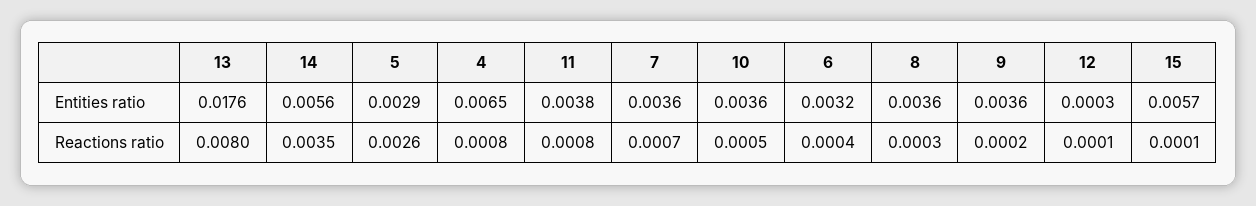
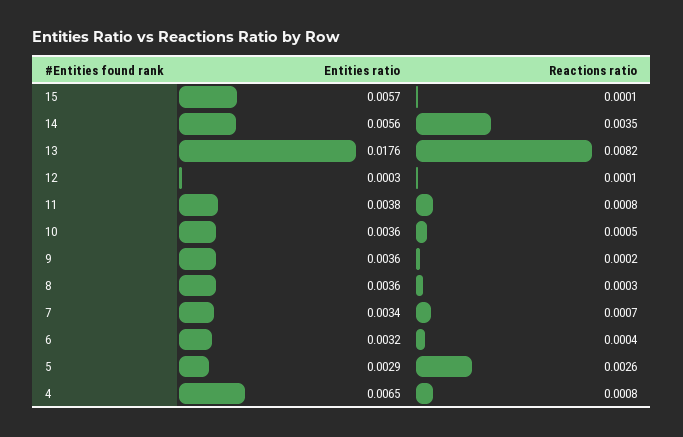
  {
    "13": {
      "Entities ratio": 0.0176,
-     "Reactions ratio": 0.008
+     "Reactions ratio": 0.0082
    },
    "14": {
      "Entities ratio": 0.0056,
      "Reactions ratio": 0.0035
    },
    "5": {
      "Entities ratio": 0.0029,
      "Reactions ratio": 0.0026
    },
    "4": {
      "Entities ratio": 0.0065,
      "Reactions ratio": 0.0008
    },
    "11": {
      "Entities ratio": 0.0038,
      "Reactions ratio": 0.0008
    },
    "7": {
-     "Entities ratio": 0.0036,
+     "Entities ratio": 0.0034,
      "Reactions ratio": 0.0007
    },
    "10": {
      "Entities ratio": 0.0036,
      "Reactions ratio": 0.0005
    },
    "6": {
      "Entities ratio": 0.0032,
      "Reactions ratio": 0.0004
    },
    "8": {
      "Entities ratio": 0.0036,
      "Reactions ratio": 0.0003
    },
    "9": {
      "Entities ratio": 0.0036,
      "Reactions ratio": 0.0002
    },
    "12": {
      "Entities ratio": 0.0003,
      "Reactions ratio": 0.0001
    },
    "15": {
      "Entities ratio": 0.0057,
      "Reactions ratio": 0.0001
    }
  }

